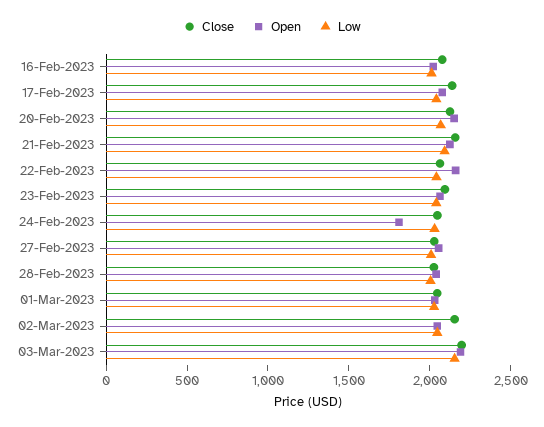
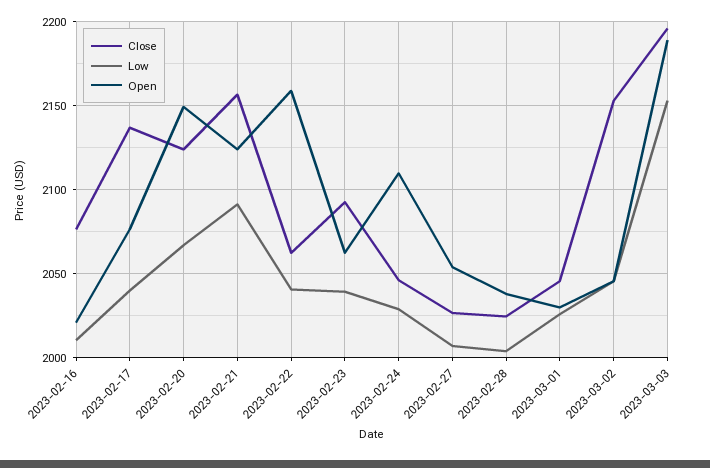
  {
    "Close": {
      "16-Feb-2023": 2075,
      "17-Feb-2023": 2135,
      "20-Feb-2023": 2125,
      "21-Feb-2023": 2155,
      "22-Feb-2023": 2065,
      "23-Feb-2023": 2095,
      "24-Feb-2023": 2045,
      "27-Feb-2023": 2025,
      "28-Feb-2023": 2025,
      "01-Mar-2023": 2045,
      "02-Mar-2023": 2155,
      "03-Mar-2023": 2195
    },
    "Open": {
      "16-Feb-2023": 2020,
      "17-Feb-2023": 2075,
      "20-Feb-2023": 2150,
      "21-Feb-2023": 2125,
      "22-Feb-2023": 2160,
      "23-Feb-2023": 2065,
-     "24-Feb-2023": 1800,
+     "24-Feb-2023": 2110,
      "27-Feb-2023": 2055,
      "28-Feb-2023": 2040,
      "01-Mar-2023": 2030,
      "02-Mar-2023": 2045,
      "03-Mar-2023": 2190
    },
    "Low": {
      "16-Feb-2023": 2010,
      "17-Feb-2023": 2040,
      "20-Feb-2023": 2065,
      "21-Feb-2023": 2090,
      "22-Feb-2023": 2040,
      "23-Feb-2023": 2040,
      "24-Feb-2023": 2030,
      "27-Feb-2023": 2005,
      "28-Feb-2023": 2005,
      "01-Mar-2023": 2025,
      "02-Mar-2023": 2045,
      "03-Mar-2023": 2155
    }
  }

